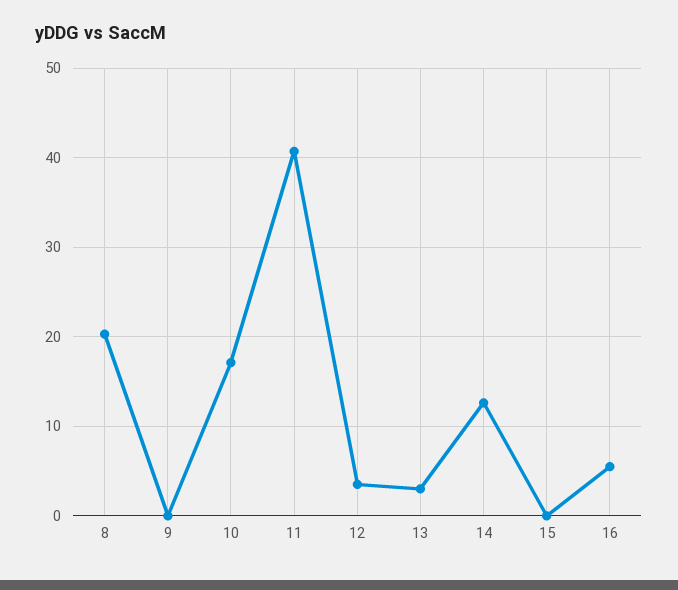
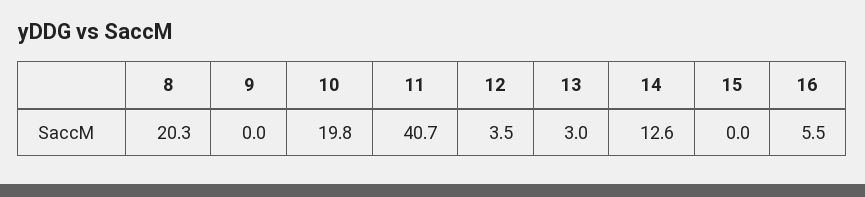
  {
    "8": 20.3,
    "9": 0,
-   "10": 17,
+   "10": 19.8,
    "11": 40.7,
    "12": 3.5,
    "13": 3,
    "14": 12.6,
    "15": 0,
    "16": 5.5
  }

